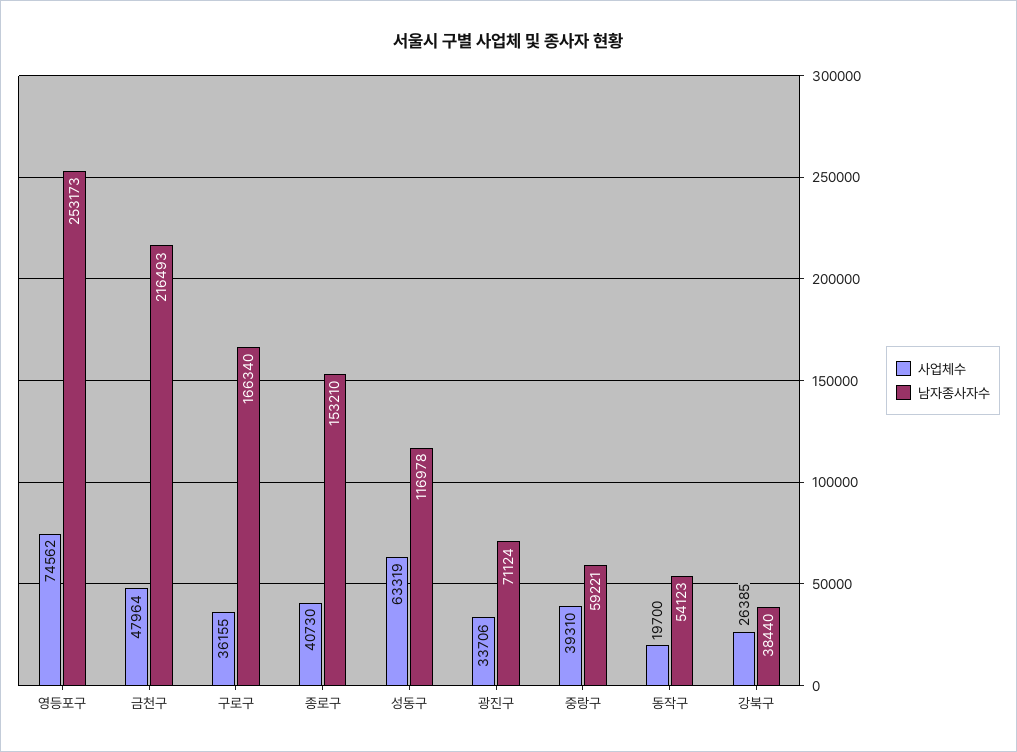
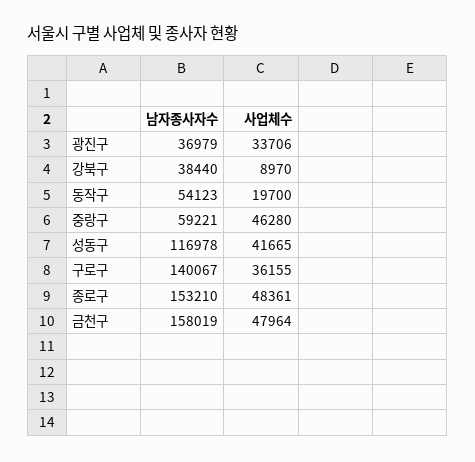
  {
    "사업체수": {
-     "영등포구": 74562,
      "금천구": 47964,
      "구로구": 36155,
-     "종로구": 40730,
+     "종로구": 48361,
-     "성동구": 63319,
+     "성동구": 41665,
      "광진구": 33706,
-     "중랑구": 39310,
+     "중랑구": 46280,
      "동작구": 19700,
-     "강북구": 26385
+     "강북구": 8970
    },
    "남자종사자수": {
-     "영등포구": 253173,
-     "금천구": 216493,
+     "금천구": 158019,
-     "구로구": 166340,
+     "구로구": 140067,
      "종로구": 153210,
      "성동구": 116978,
-     "광진구": 71124,
+     "광진구": 36979,
      "중랑구": 59221,
      "동작구": 54123,
      "강북구": 38440
    }
  }

